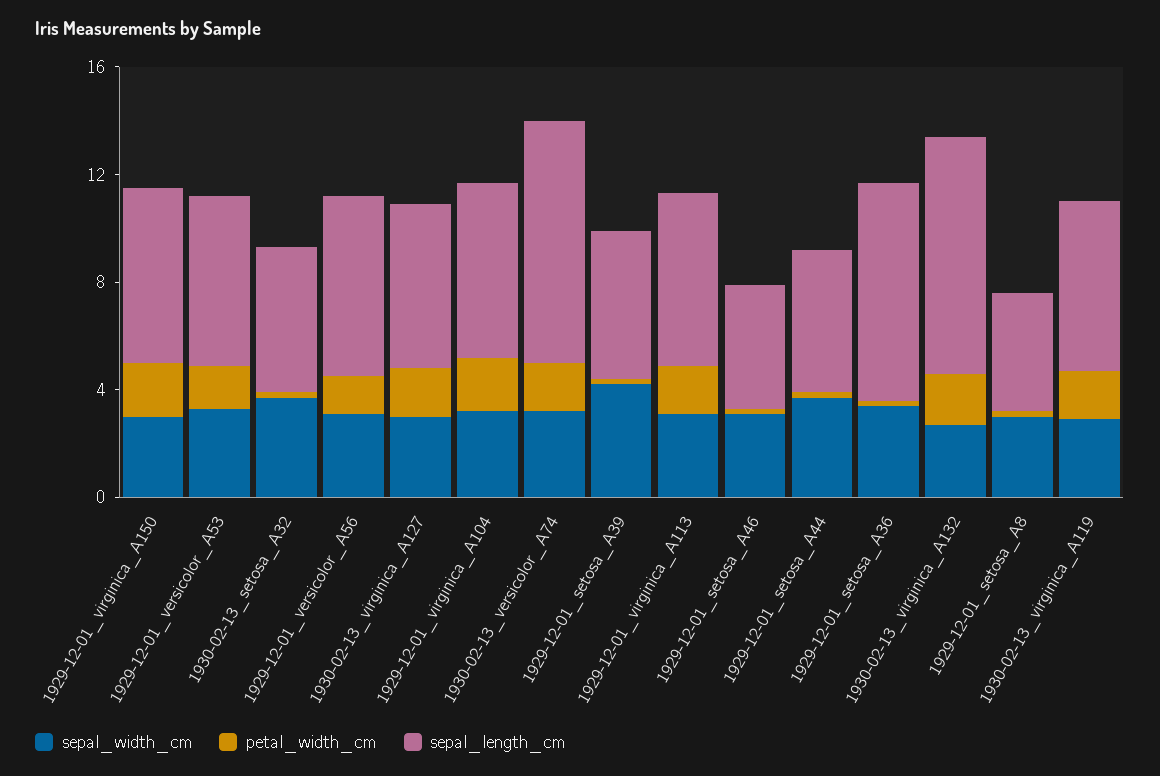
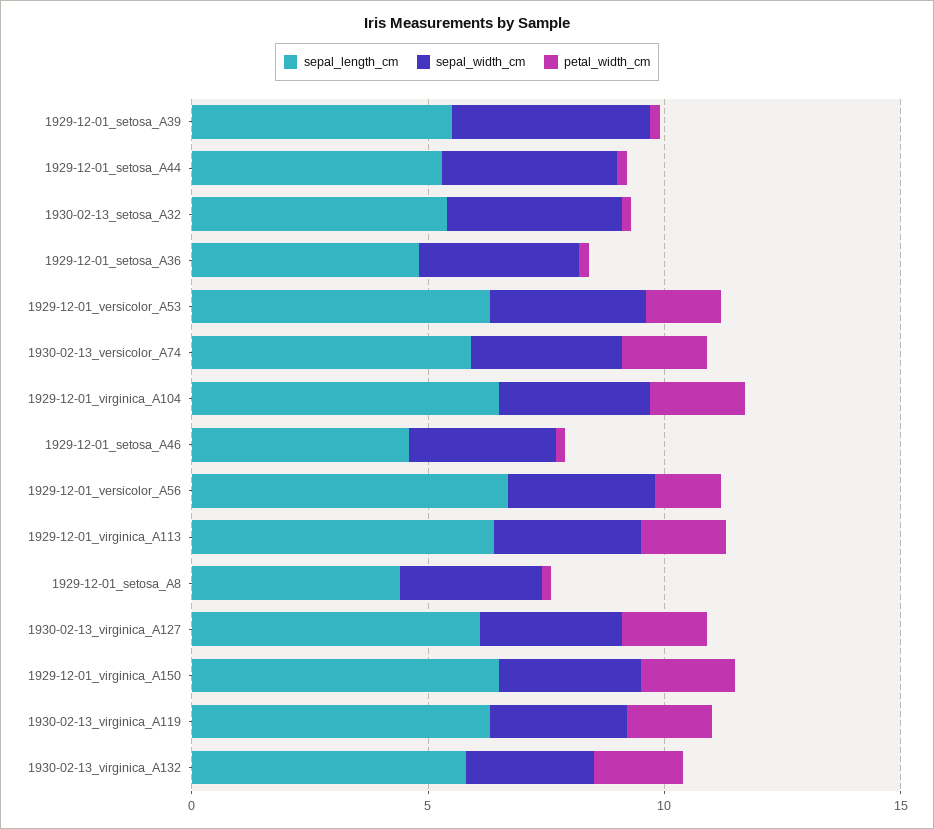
  {
    "sepal_width_cm": {
      "1929-12-01_virginica_A150": 3,
      "1929-12-01_versicolor_A53": 3,
      "1930-02-13_setosa_A32": 4,
      "1929-12-01_versicolor_A56": 3,
      "1930-02-13_virginica_A127": 3,
      "1929-12-01_virginica_A104": 3,
      "1930-02-13_versicolor_A74": 3,
      "1929-12-01_setosa_A39": 4,
      "1929-12-01_virginica_A113": 3,
      "1929-12-01_setosa_A46": 3,
      "1929-12-01_setosa_A44": 4,
      "1929-12-01_setosa_A36": 3,
      "1930-02-13_virginica_A132": 3,
      "1929-12-01_setosa_A8": 3,
      "1930-02-13_virginica_A119": 3
    },
    "petal_width_cm": {
      "1929-12-01_virginica_A150": 2,
      "1929-12-01_versicolor_A53": 2,
      "1930-02-13_setosa_A32": 0,
      "1929-12-01_versicolor_A56": 1,
      "1930-02-13_virginica_A127": 2,
      "1929-12-01_virginica_A104": 2,
      "1930-02-13_versicolor_A74": 2,
      "1929-12-01_setosa_A39": 0,
      "1929-12-01_virginica_A113": 2,
      "1929-12-01_setosa_A46": 0,
      "1929-12-01_setosa_A44": 0,
      "1929-12-01_setosa_A36": 0,
      "1930-02-13_virginica_A132": 2,
      "1929-12-01_setosa_A8": 0,
      "1930-02-13_virginica_A119": 2
    },
    "sepal_length_cm": {
      "1929-12-01_virginica_A150": 7,
      "1929-12-01_versicolor_A53": 6,
      "1930-02-13_setosa_A32": 5,
      "1929-12-01_versicolor_A56": 7,
      "1930-02-13_virginica_A127": 6,
      "1929-12-01_virginica_A104": 7,
-     "1930-02-13_versicolor_A74": 9,
+     "1930-02-13_versicolor_A74": 6,
      "1929-12-01_setosa_A39": 6,
      "1929-12-01_virginica_A113": 6,
      "1929-12-01_setosa_A46": 5,
      "1929-12-01_setosa_A44": 5,
-     "1929-12-01_setosa_A36": 8,
+     "1929-12-01_setosa_A36": 5,
-     "1930-02-13_virginica_A132": 9,
+     "1930-02-13_virginica_A132": 6,
      "1929-12-01_setosa_A8": 4,
      "1930-02-13_virginica_A119": 6
    }
  }

